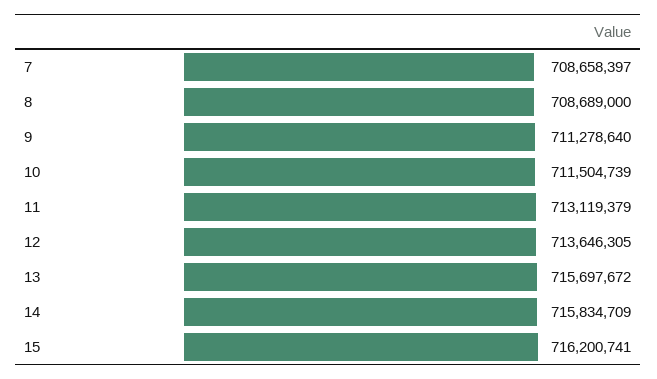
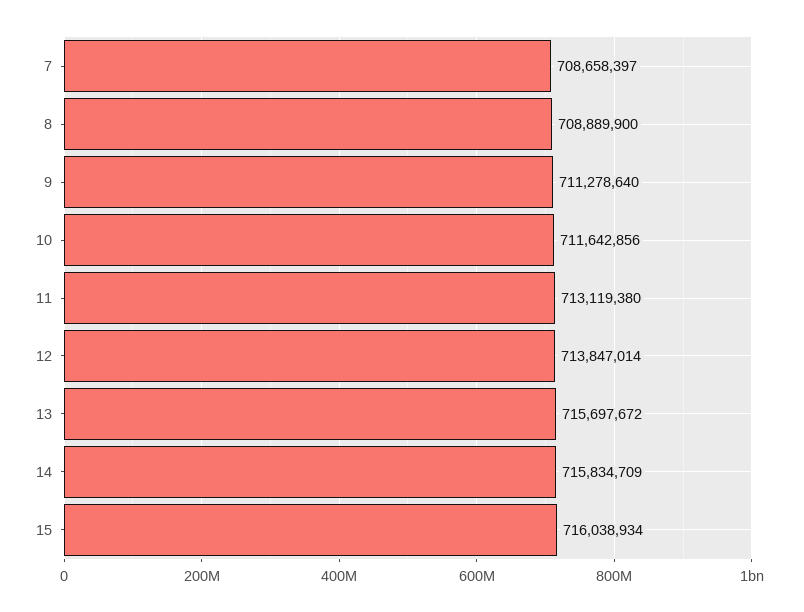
  {
    "7": 708658397,
-   "8": 708689000,
+   "8": 708889900,
    "9": 711278640,
-   "10": 711504739,
+   "10": 711642856,
-   "11": 713119379,
+   "11": 713119380,
-   "12": 713646305,
+   "12": 713847014,
    "13": 715697672,
    "14": 715834709,
-   "15": 716200741
+   "15": 716038934
  }

